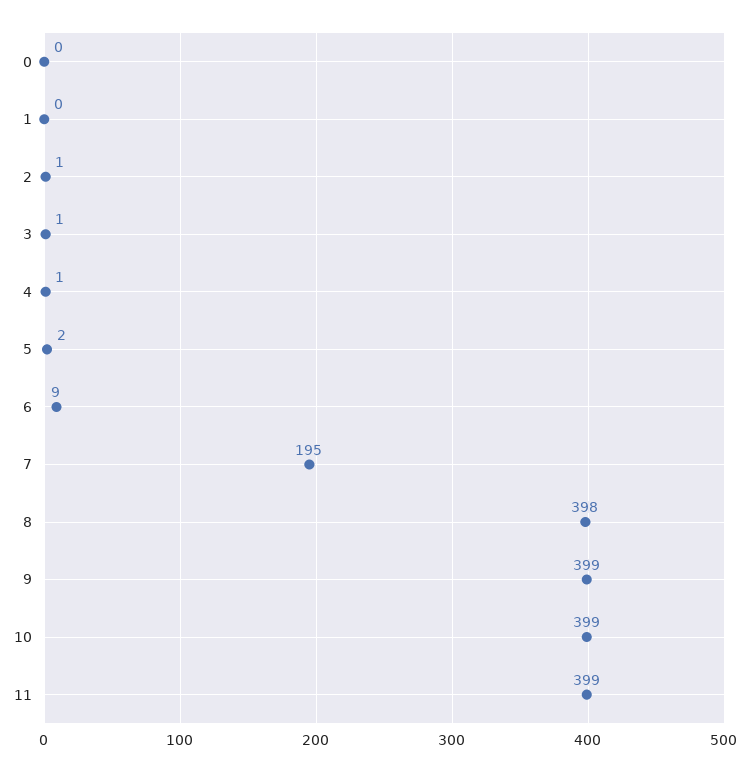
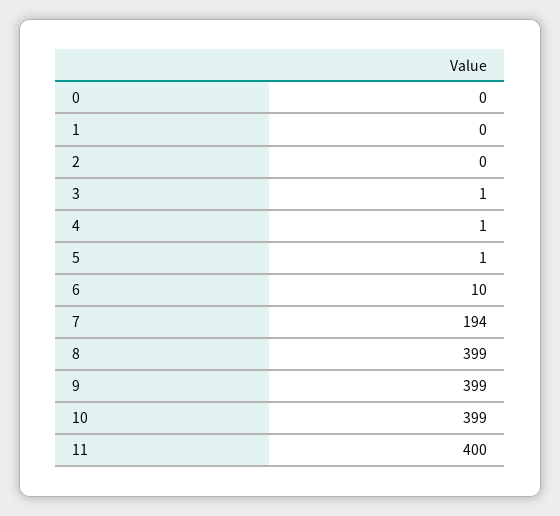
  {
    "0": 0,
    "1": 0,
-   "2": 1,
+   "2": 0,
    "3": 1,
    "4": 1,
-   "5": 2,
+   "5": 1,
-   "6": 9,
+   "6": 10,
-   "7": 195,
+   "7": 194,
-   "8": 398,
+   "8": 399,
    "9": 399,
    "10": 399,
-   "11": 399
+   "11": 400
  }

